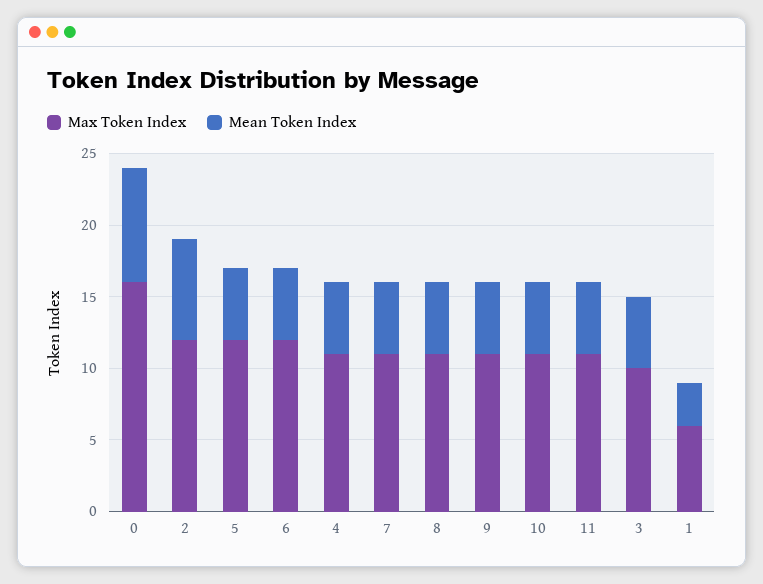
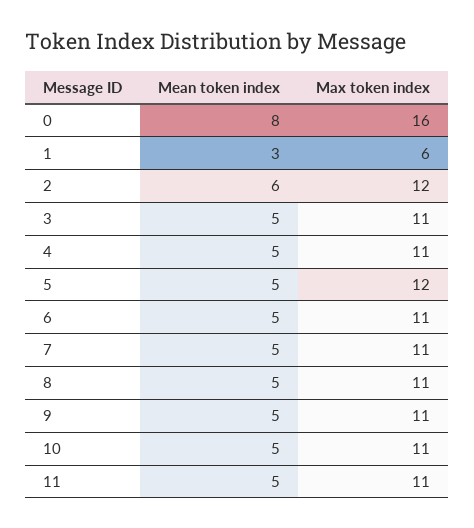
  {
    "Max Token Index": {
      "0": 16,
      "2": 12,
      "5": 12,
-     "6": 12,
+     "6": 11,
      "4": 11,
      "7": 11,
      "8": 11,
      "9": 11,
      "10": 11,
      "11": 11,
-     "3": 10,
+     "3": 11,
      "1": 6
    },
    "Mean Token Index": {
      "0": 8,
-     "2": 7,
+     "2": 6,
      "5": 5,
      "6": 5,
      "4": 5,
      "7": 5,
      "8": 5,
      "9": 5,
      "10": 5,
      "11": 5,
      "3": 5,
      "1": 3
    }
  }

